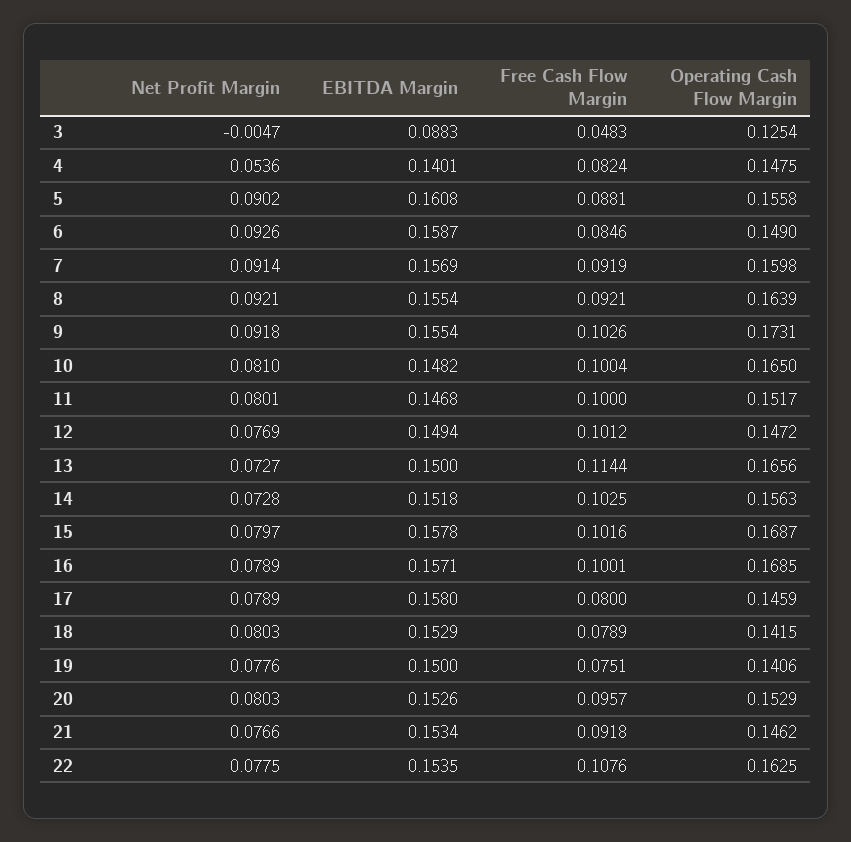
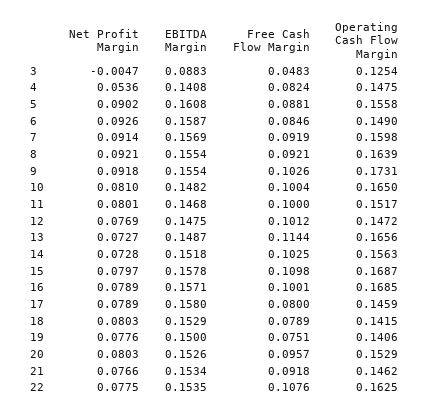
  {
    "Net Profit Margin": {
      "3": -0.0047,
      "4": 0.0536,
      "5": 0.0902,
      "6": 0.0926,
      "7": 0.0914,
      "8": 0.0921,
      "9": 0.0918,
      "10": 0.081,
      "11": 0.0801,
      "12": 0.0769,
      "13": 0.0727,
      "14": 0.0728,
      "15": 0.0797,
      "16": 0.0789,
      "17": 0.0789,
      "18": 0.0803,
      "19": 0.0776,
      "20": 0.0803,
      "21": 0.0766,
      "22": 0.0775
    },
    "EBITDA Margin": {
      "3": 0.0883,
-     "4": 0.1401,
+     "4": 0.1408,
      "5": 0.1608,
      "6": 0.1587,
      "7": 0.1569,
      "8": 0.1554,
      "9": 0.1554,
      "10": 0.1482,
      "11": 0.1468,
-     "12": 0.1494,
+     "12": 0.1475,
-     "13": 0.15,
+     "13": 0.1487,
      "14": 0.1518,
      "15": 0.1578,
      "16": 0.1571,
      "17": 0.158,
      "18": 0.1529,
      "19": 0.15,
      "20": 0.1526,
      "21": 0.1534,
      "22": 0.1535
    },
    "Free Cash Flow Margin": {
      "3": 0.0483,
      "4": 0.0824,
      "5": 0.0881,
      "6": 0.0846,
      "7": 0.0919,
      "8": 0.0921,
      "9": 0.1026,
      "10": 0.1004,
      "11": 0.1,
      "12": 0.1012,
      "13": 0.1144,
      "14": 0.1025,
-     "15": 0.1016,
+     "15": 0.1098,
      "16": 0.1001,
      "17": 0.08,
      "18": 0.0789,
      "19": 0.0751,
      "20": 0.0957,
      "21": 0.0918,
      "22": 0.1076
    },
    "Operating Cash Flow Margin": {
      "3": 0.1254,
      "4": 0.1475,
      "5": 0.1558,
      "6": 0.149,
      "7": 0.1598,
      "8": 0.1639,
      "9": 0.1731,
      "10": 0.165,
      "11": 0.1517,
      "12": 0.1472,
      "13": 0.1656,
      "14": 0.1563,
      "15": 0.1687,
      "16": 0.1685,
      "17": 0.1459,
      "18": 0.1415,
      "19": 0.1406,
      "20": 0.1529,
      "21": 0.1462,
      "22": 0.1625
    }
  }

